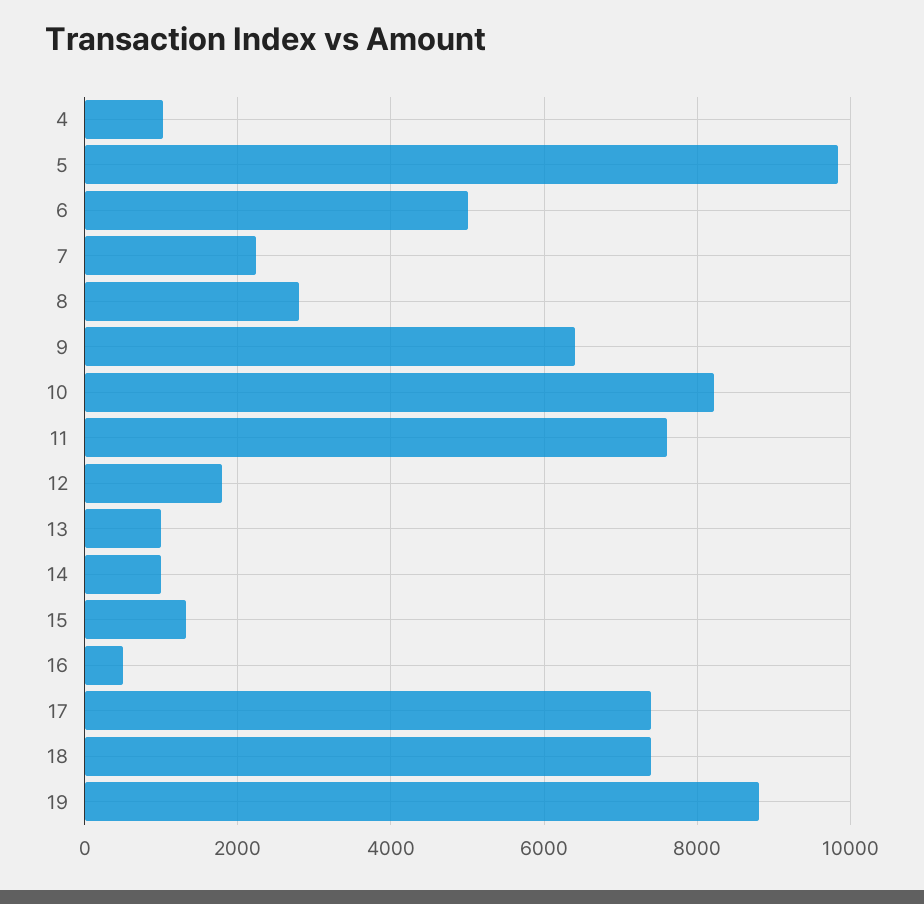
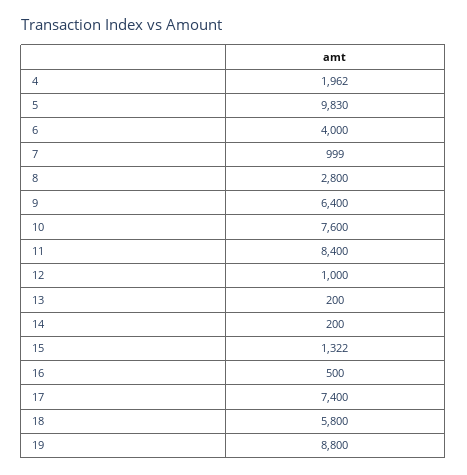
  {
-   "4": 1000,
+   "4": 1962,
    "5": 9830,
-   "6": 5000,
+   "6": 4000,
-   "7": 2200,
+   "7": 999,
    "8": 2800,
    "9": 6400,
-   "10": 8200,
+   "10": 7600,
-   "11": 7600,
+   "11": 8400,
-   "12": 1800,
+   "12": 1000,
-   "13": 1000,
+   "13": 200,
-   "14": 1000,
+   "14": 200,
    "15": 1322,
    "16": 500,
    "17": 7400,
-   "18": 7400,
+   "18": 5800,
    "19": 8800
  }

